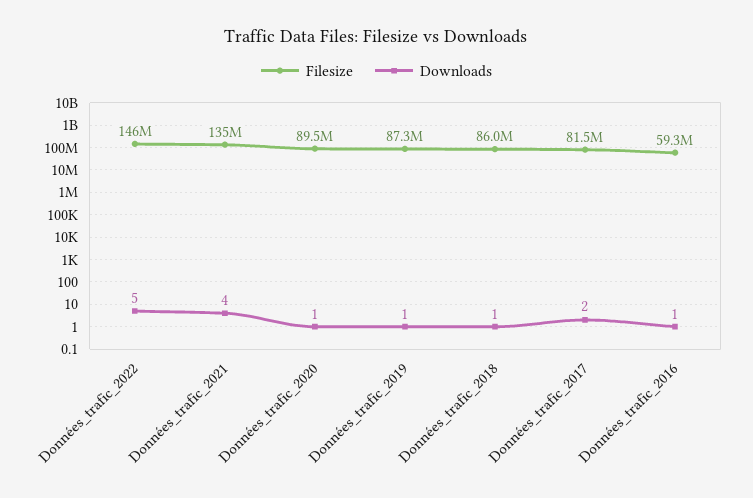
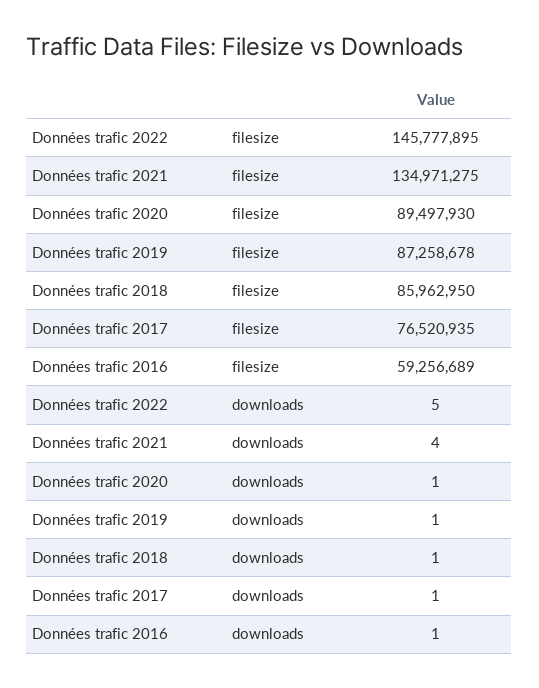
  {
    "Filesize": {
      "Données_trafic_2022": 145777895,
      "Données_trafic_2021": 134971275,
      "Données_trafic_2020": 89497930,
      "Données_trafic_2019": 87258678,
      "Données_trafic_2018": 85962950,
-     "Données_trafic_2017": 81500000,
+     "Données_trafic_2017": 76520935,
      "Données_trafic_2016": 59256689
    },
    "Downloads": {
      "Données_trafic_2022": 5,
      "Données_trafic_2021": 4,
      "Données_trafic_2020": 1,
      "Données_trafic_2019": 1,
      "Données_trafic_2018": 1,
-     "Données_trafic_2017": 2,
+     "Données_trafic_2017": 1,
      "Données_trafic_2016": 1
    }
  }

